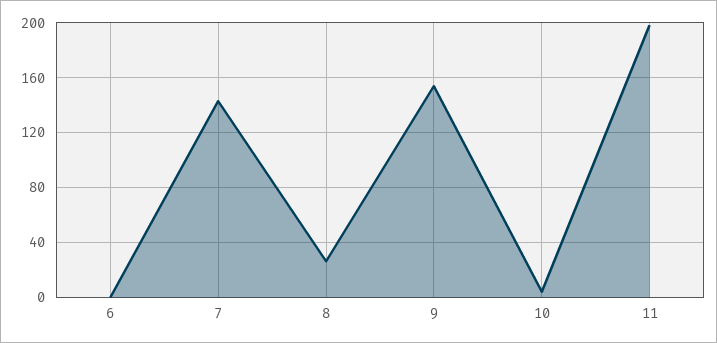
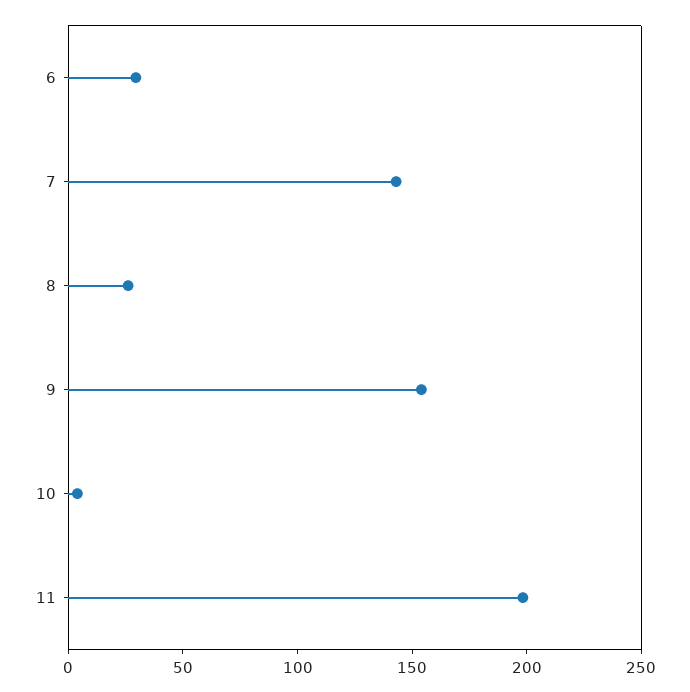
  {
-   "6": 0,
+   "6": 30,
    "7": 145,
    "8": 25,
    "9": 155,
    "10": 5,
    "11": 200
  }

